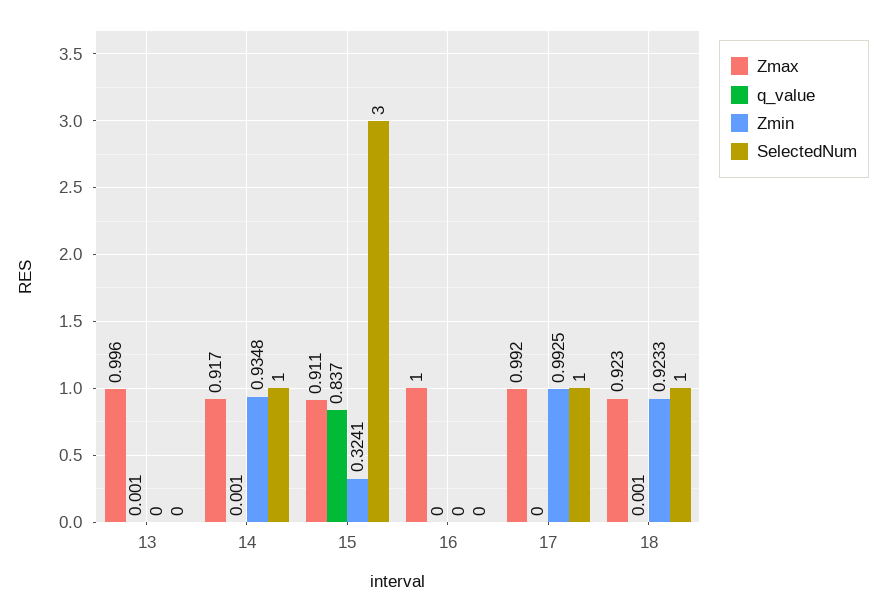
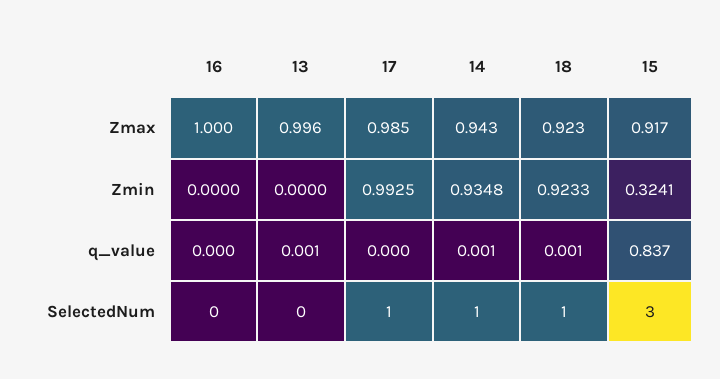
  {
    "Zmax": {
      "13": 0.996,
-     "14": 0.917,
+     "14": 0.943,
-     "15": 0.911,
+     "15": 0.917,
      "16": 1,
-     "17": 0.992,
+     "17": 0.985,
      "18": 0.923
    },
    "q_value": {
      "13": 0.001,
      "14": 0.001,
      "15": 0.837,
      "16": 0,
      "17": 0,
      "18": 0.001
    },
    "Zmin": {
      "13": 0,
      "14": 0.9348,
      "15": 0.3241,
      "16": 0,
      "17": 0.9925,
      "18": 0.9233
    },
    "SelectedNum": {
      "13": 0,
      "14": 1,
      "15": 3,
      "16": 0,
      "17": 1,
      "18": 1
    }
  }

